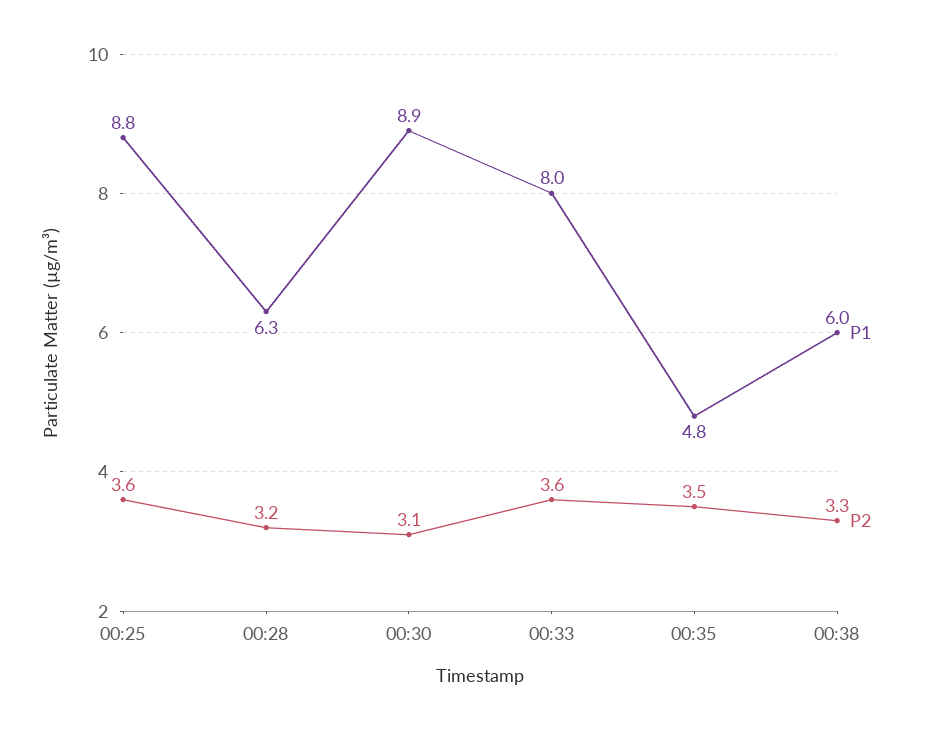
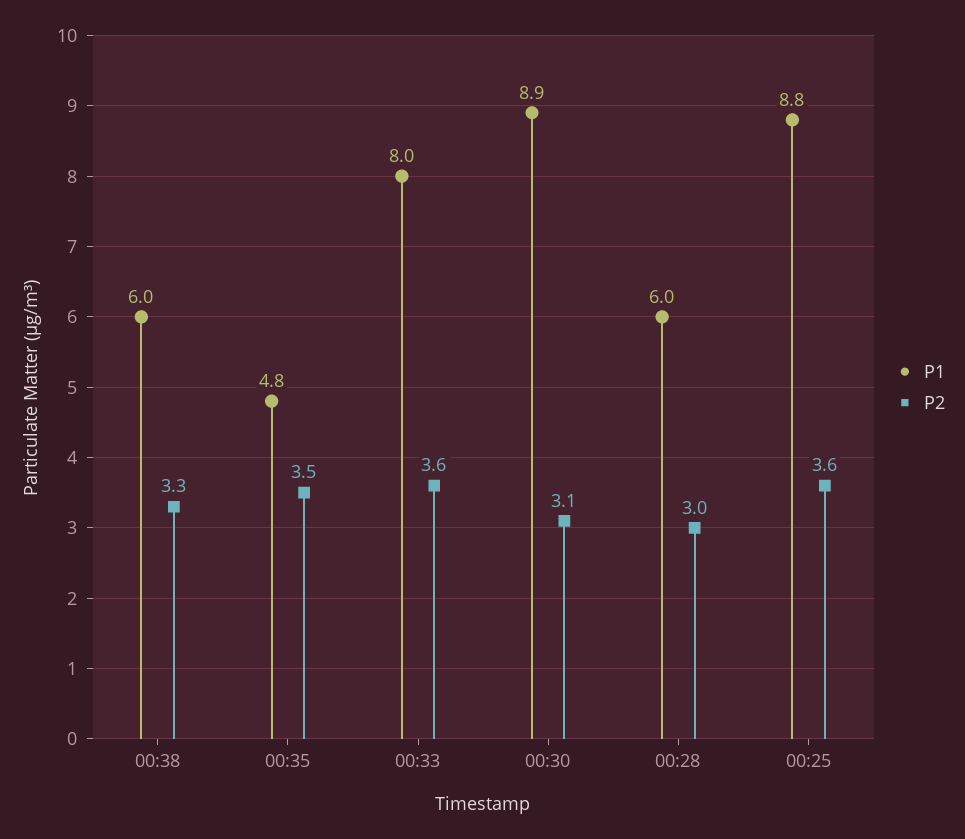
  {
    "P1": {
      "00:25": 8.8,
-     "00:28": 6.3,
+     "00:28": 6,
      "00:30": 8.9,
      "00:33": 8,
      "00:35": 4.8,
      "00:38": 6
    },
    "P2": {
      "00:25": 3.6,
-     "00:28": 3.2,
+     "00:28": 3,
      "00:30": 3.1,
      "00:33": 3.6,
      "00:35": 3.5,
      "00:38": 3.3
    }
  }

